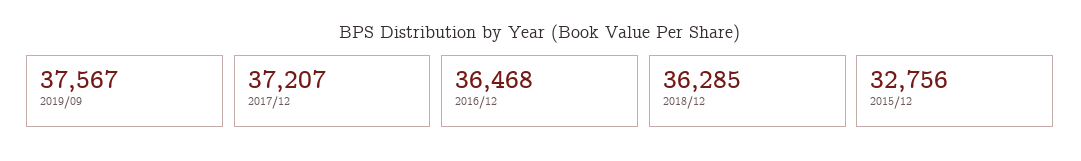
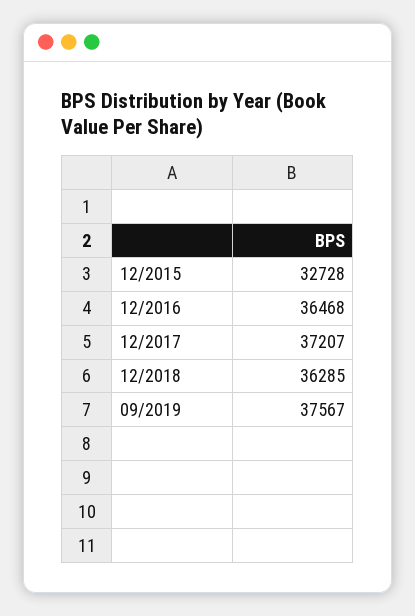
  {
    "2019/09": 37567,
    "2017/12": 37207,
    "2016/12": 36468,
    "2018/12": 36285,
-   "2015/12": 32756
+   "2015/12": 32728
  }

